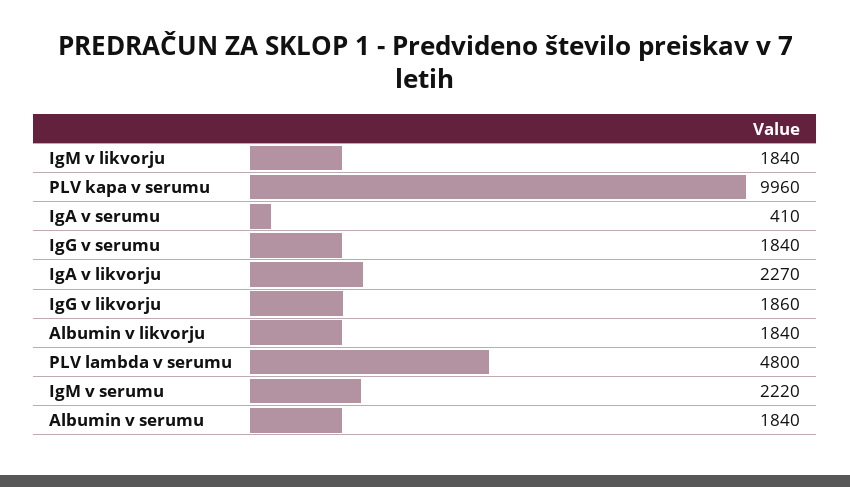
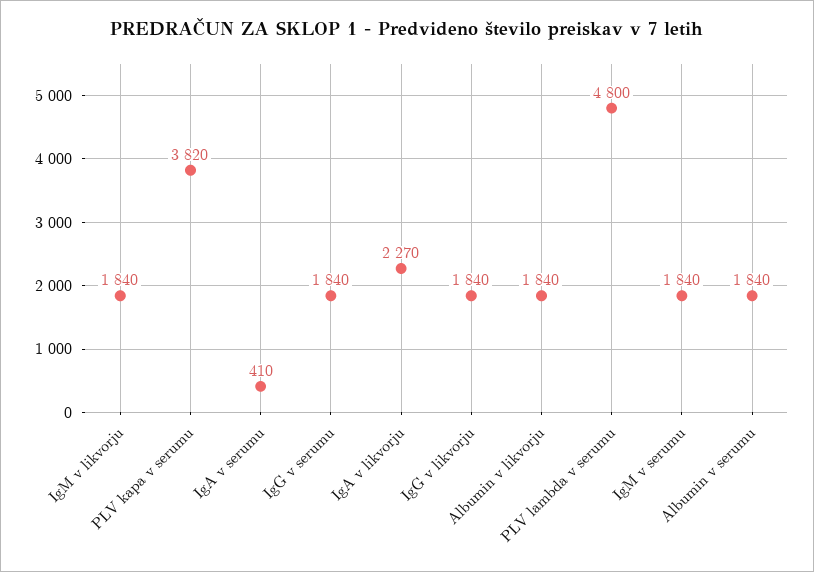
  {
    "IgM v likvorju": 1840,
-   "PLV kapa v serumu": 9960,
+   "PLV kapa v serumu": 3820,
    "IgA v serumu": 410,
    "IgG v serumu": 1840,
    "IgA v likvorju": 2270,
-   "IgG v likvorju": 1860,
+   "IgG v likvorju": 1840,
    "Albumin v likvorju": 1840,
    "PLV lambda v serumu": 4800,
-   "IgM v serumu": 2220,
+   "IgM v serumu": 1840,
    "Albumin v serumu": 1840
  }

